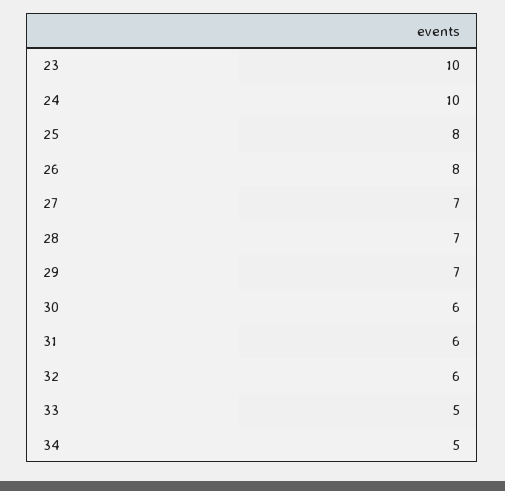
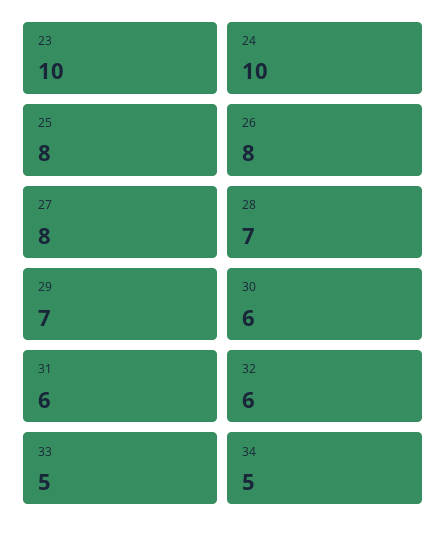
  {
    "23": 10,
    "24": 10,
    "25": 8,
    "26": 8,
-   "27": 7,
+   "27": 8,
    "28": 7,
    "29": 7,
    "30": 6,
    "31": 6,
    "32": 6,
    "33": 5,
    "34": 5
  }

